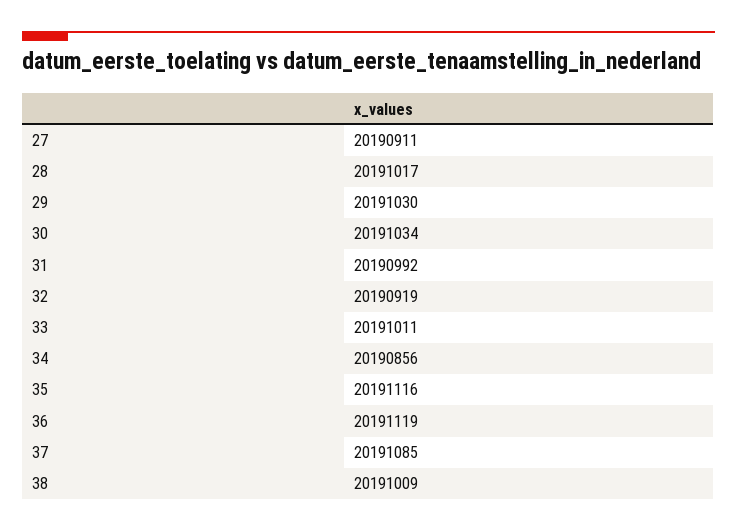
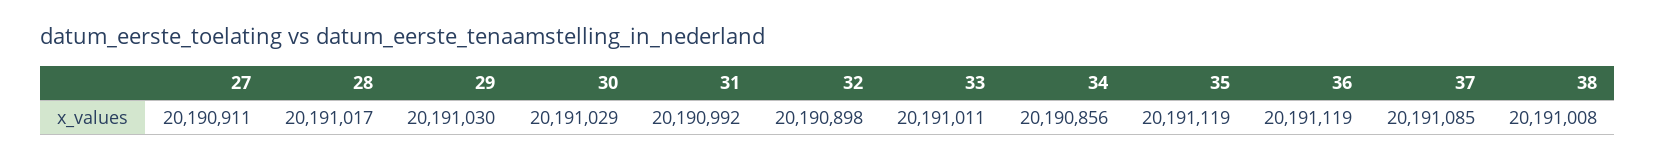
  {
    "27": 20190911,
    "28": 20191017,
    "29": 20191030,
-   "30": 20191034,
+   "30": 20191029,
    "31": 20190992,
-   "32": 20190919,
+   "32": 20190898,
    "33": 20191011,
    "34": 20190856,
-   "35": 20191116,
+   "35": 20191119,
    "36": 20191119,
    "37": 20191085,
-   "38": 20191009
+   "38": 20191008
  }

